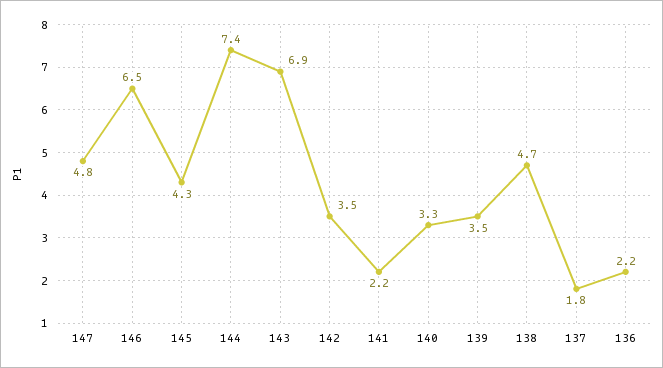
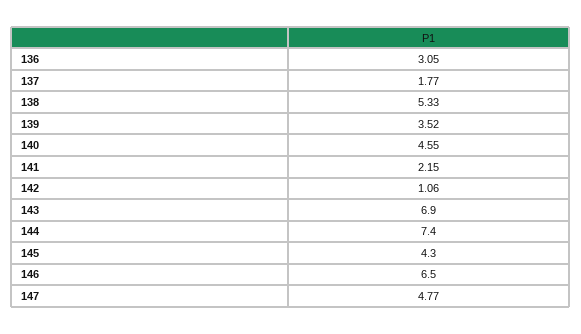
  {
    "147": 4.77,
    "146": 6.5,
    "145": 4.3,
    "144": 7.4,
    "143": 6.9,
-   "142": 3.5,
+   "142": 1.06,
    "141": 2.15,
-   "140": 3.3,
+   "140": 4.55,
    "139": 3.52,
-   "138": 4.7,
+   "138": 5.33,
    "137": 1.77,
-   "136": 2.2
+   "136": 3.05
  }

